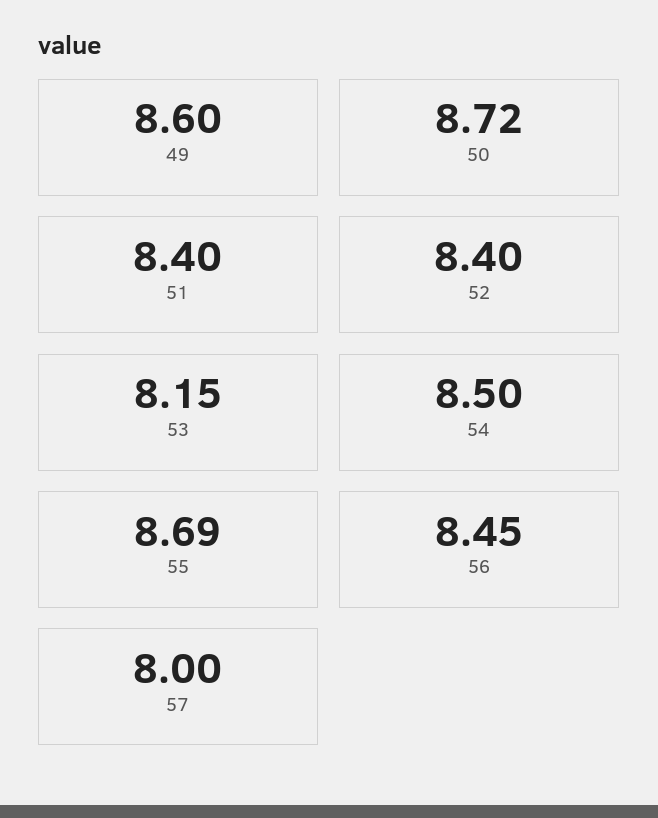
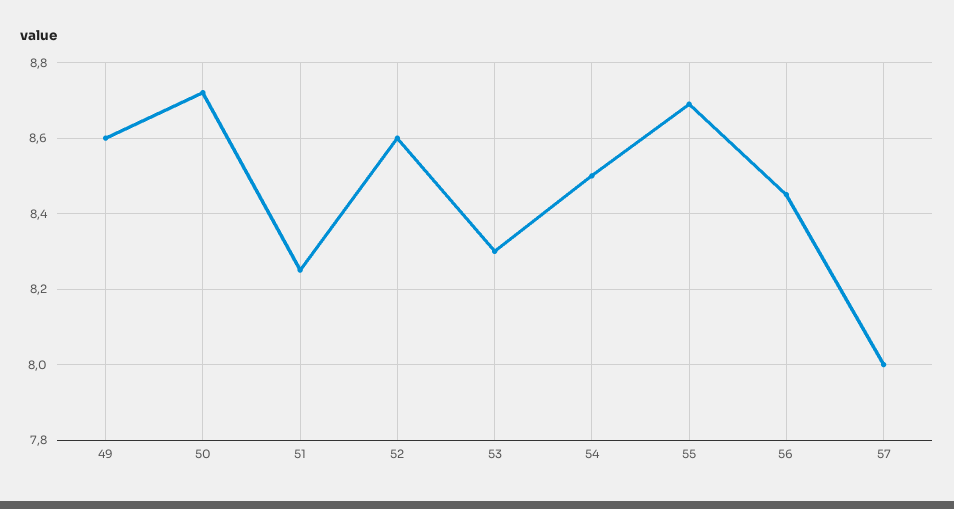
  {
    "49": 8.6,
    "50": 8.72,
-   "51": 8.4,
+   "51": 8.25,
-   "52": 8.4,
+   "52": 8.6,
-   "53": 8.15,
+   "53": 8.3,
    "54": 8.5,
    "55": 8.69,
    "56": 8.45,
    "57": 8
  }

